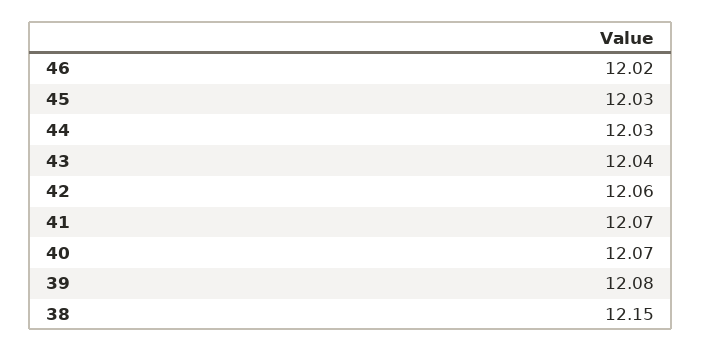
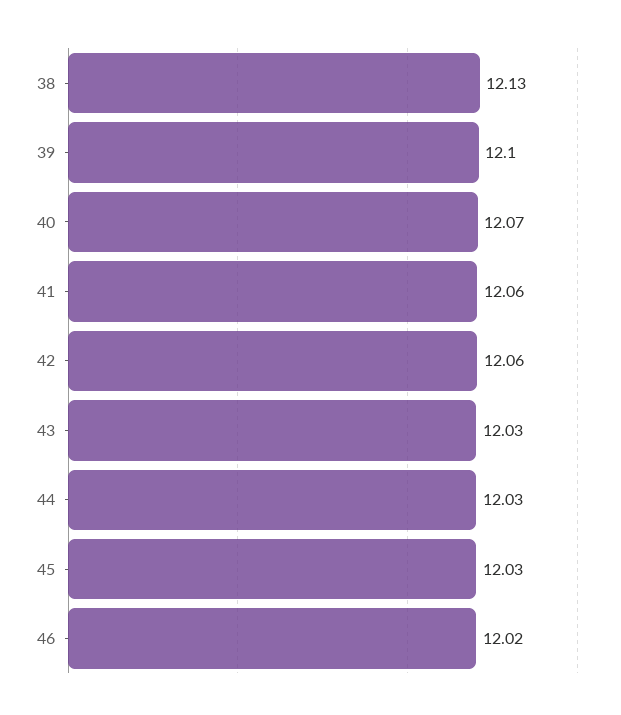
  {
    "46": 12.02,
    "45": 12.03,
    "44": 12.03,
-   "43": 12.04,
+   "43": 12.03,
    "42": 12.06,
-   "41": 12.07,
+   "41": 12.06,
    "40": 12.07,
-   "39": 12.08,
+   "39": 12.1,
-   "38": 12.15
+   "38": 12.13
  }

